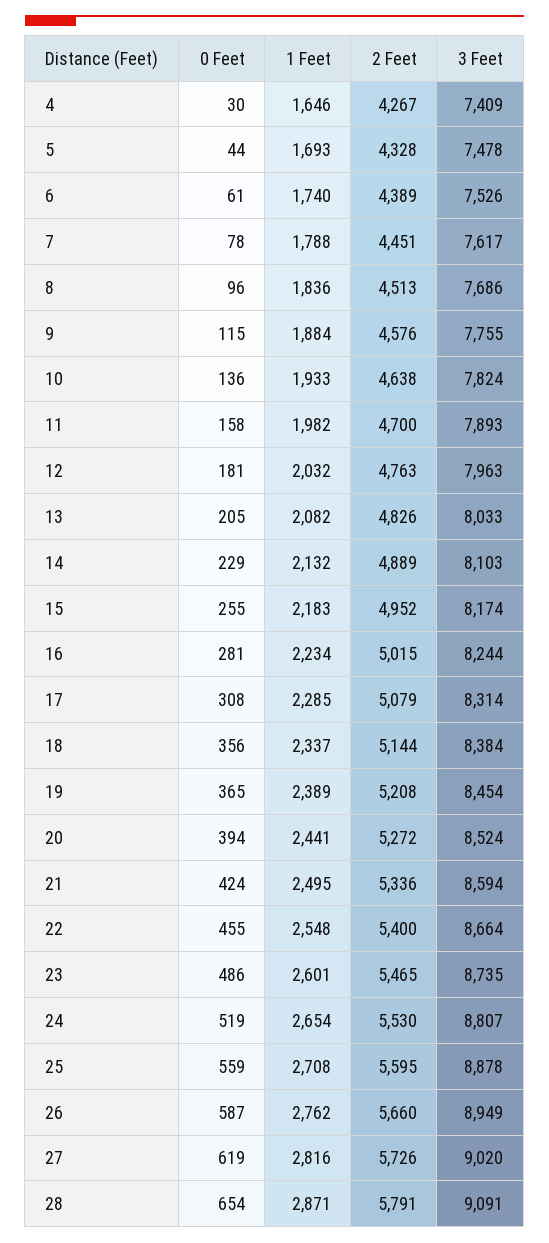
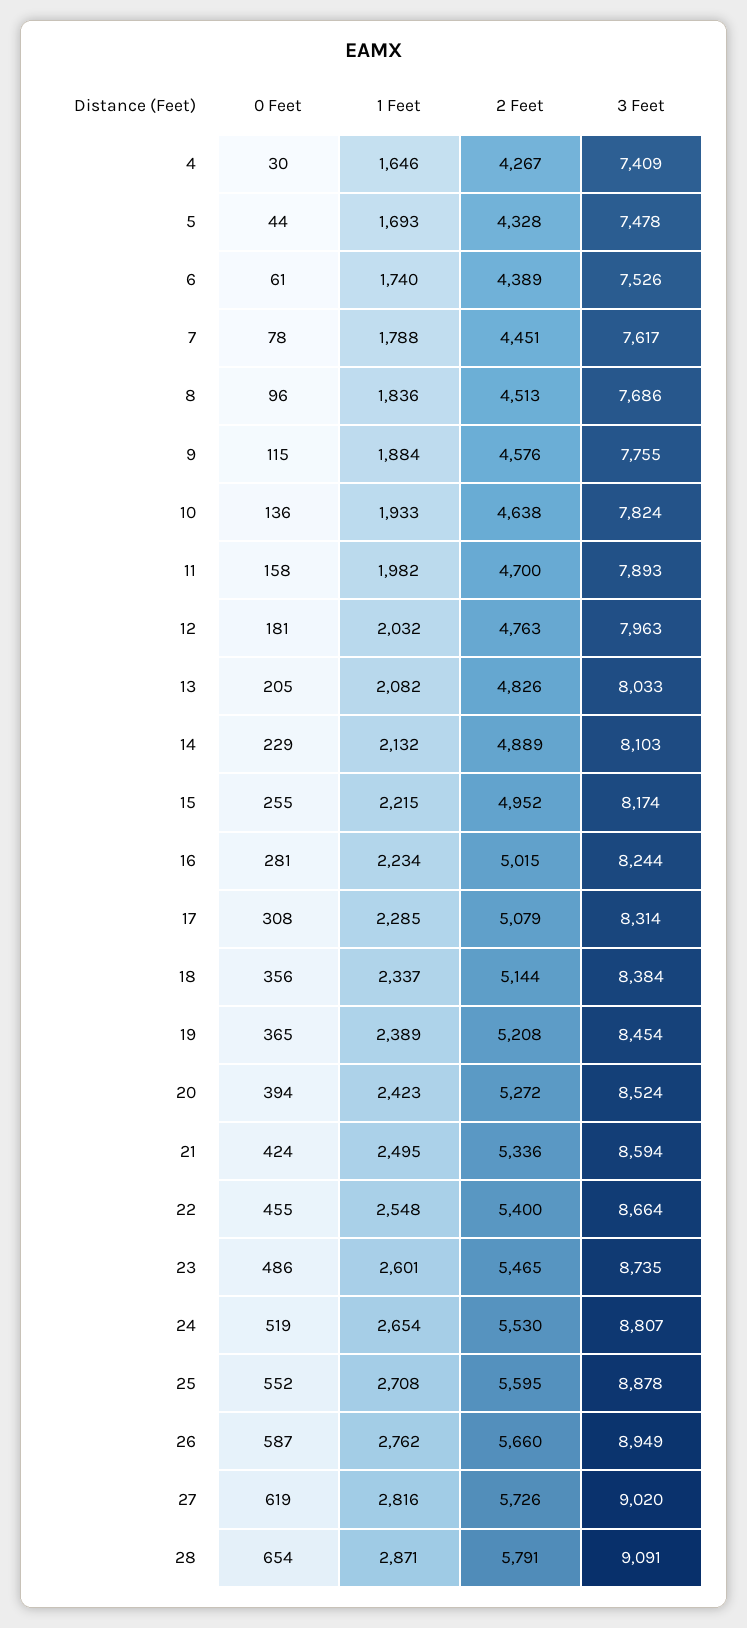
  {
    "0 Feet": {
      "4": 30,
      "5": 44,
      "6": 61,
      "7": 78,
      "8": 96,
      "9": 115,
      "10": 136,
      "11": 158,
      "12": 181,
      "13": 205,
      "14": 229,
      "15": 255,
      "16": 281,
      "17": 308,
      "18": 356,
      "19": 365,
      "20": 394,
      "21": 424,
      "22": 455,
      "23": 486,
      "24": 519,
-     "25": 559,
+     "25": 552,
      "26": 587,
      "27": 619,
      "28": 654
    },
    "1 Feet": {
      "4": 1646,
      "5": 1693,
      "6": 1740,
      "7": 1788,
      "8": 1836,
      "9": 1884,
      "10": 1933,
      "11": 1982,
      "12": 2032,
      "13": 2082,
      "14": 2132,
-     "15": 2183,
+     "15": 2215,
      "16": 2234,
      "17": 2285,
      "18": 2337,
      "19": 2389,
-     "20": 2441,
+     "20": 2423,
      "21": 2495,
      "22": 2548,
      "23": 2601,
      "24": 2654,
      "25": 2708,
      "26": 2762,
      "27": 2816,
      "28": 2871
    },
    "2 Feet": {
      "4": 4267,
      "5": 4328,
      "6": 4389,
      "7": 4451,
      "8": 4513,
      "9": 4576,
      "10": 4638,
      "11": 4700,
      "12": 4763,
      "13": 4826,
      "14": 4889,
      "15": 4952,
      "16": 5015,
      "17": 5079,
      "18": 5144,
      "19": 5208,
      "20": 5272,
      "21": 5336,
      "22": 5400,
      "23": 5465,
      "24": 5530,
      "25": 5595,
      "26": 5660,
      "27": 5726,
      "28": 5791
    },
    "3 Feet": {
      "4": 7409,
      "5": 7478,
      "6": 7526,
      "7": 7617,
      "8": 7686,
      "9": 7755,
      "10": 7824,
      "11": 7893,
      "12": 7963,
      "13": 8033,
      "14": 8103,
      "15": 8174,
      "16": 8244,
      "17": 8314,
      "18": 8384,
      "19": 8454,
      "20": 8524,
      "21": 8594,
      "22": 8664,
      "23": 8735,
      "24": 8807,
      "25": 8878,
      "26": 8949,
      "27": 9020,
      "28": 9091
    }
  }

